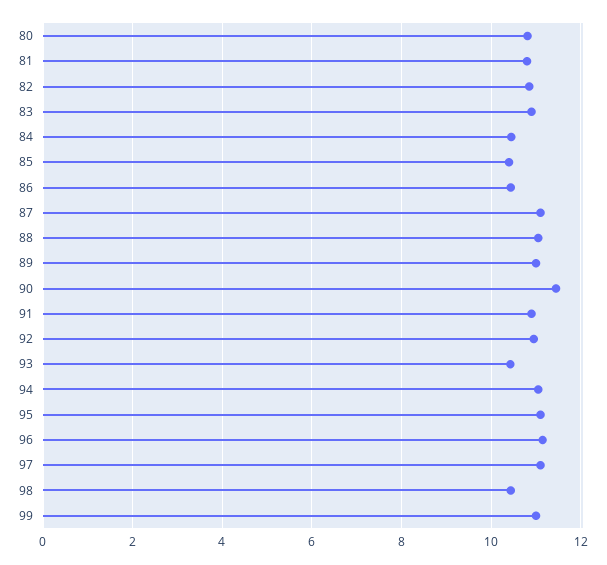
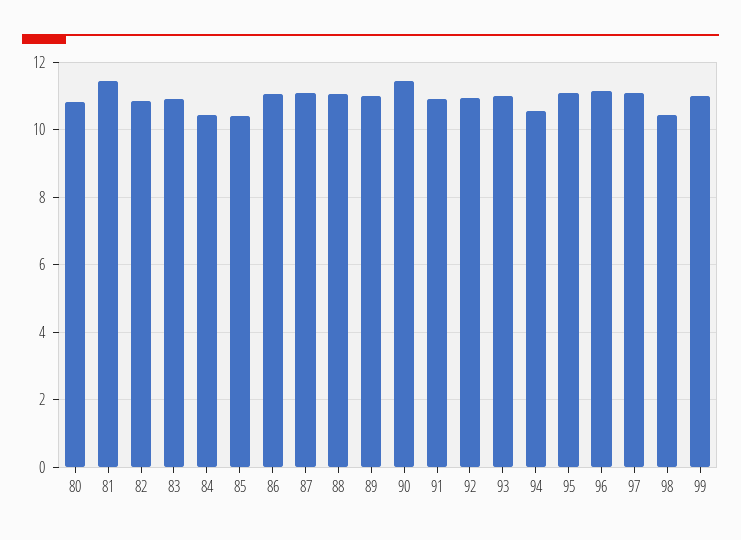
  {
    "80": 10.8,
-   "81": 10.8,
+   "81": 11.4,
    "82": 10.8,
    "83": 11,
    "84": 10.4,
    "85": 10.4,
-   "86": 10.4,
+   "86": 11,
    "87": 11.2,
    "88": 11,
    "89": 11,
    "90": 11.4,
    "91": 11,
    "92": 11,
-   "93": 10.4,
+   "93": 11,
-   "94": 11,
+   "94": 10.6,
    "95": 11.2,
    "96": 11.2,
    "97": 11.2,
    "98": 10.4,
    "99": 11
  }

